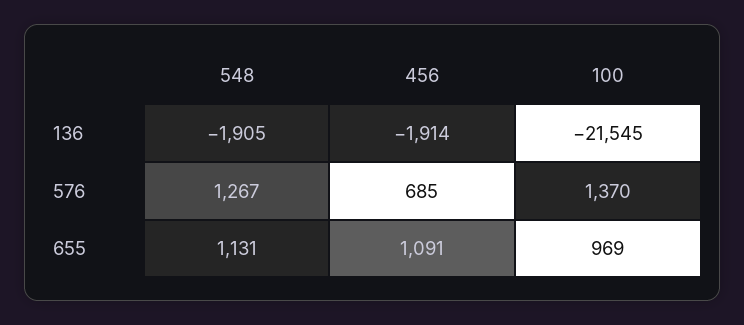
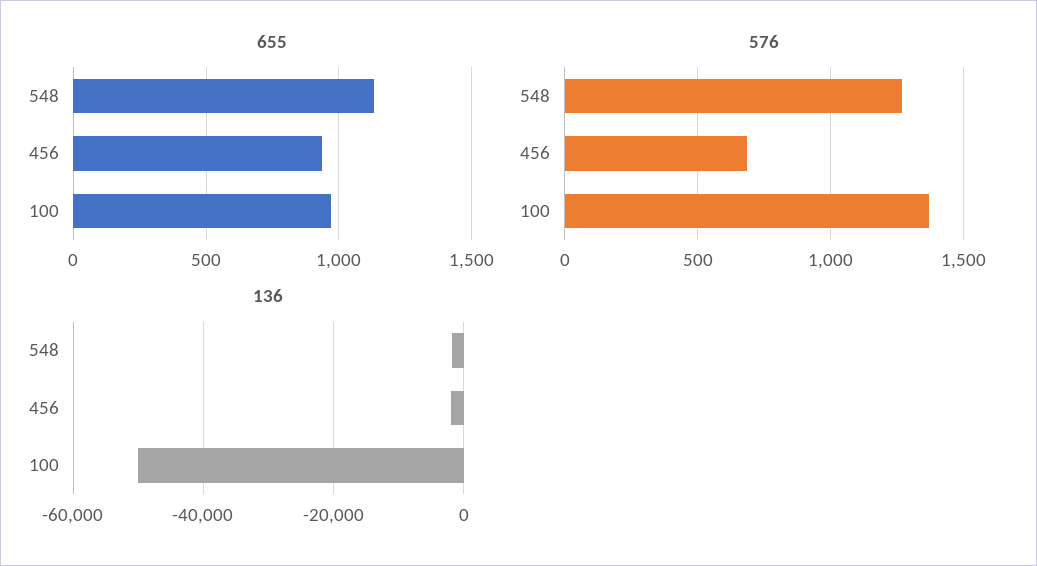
  {
    "136": {
      "548": -1905,
      "456": -1914,
-     "100": -21545
+     "100": -50000
    },
    "576": {
      "548": 1267,
      "456": 685,
      "100": 1370
    },
    "655": {
      "548": 1131,
-     "456": 1091,
+     "456": 950,
      "100": 969
    }
  }

